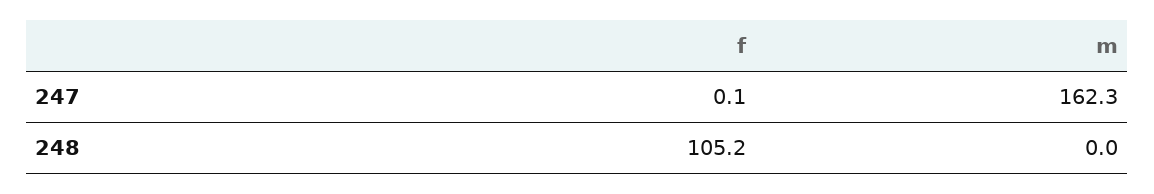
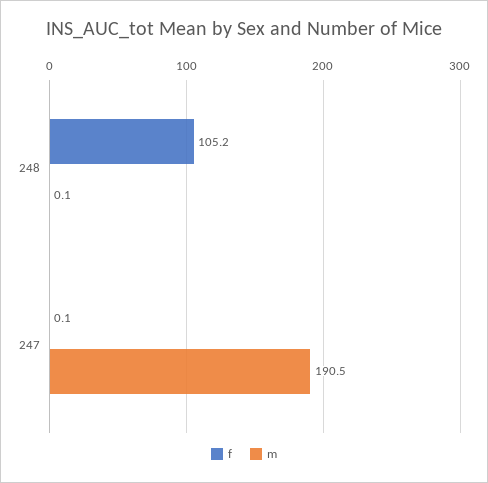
  {
    "f": {
      "247": 0.1,
      "248": 105.2
    },
    "m": {
-     "247": 162.3,
+     "247": 190.5,
-     "248": 0
+     "248": 0.1
    }
  }

